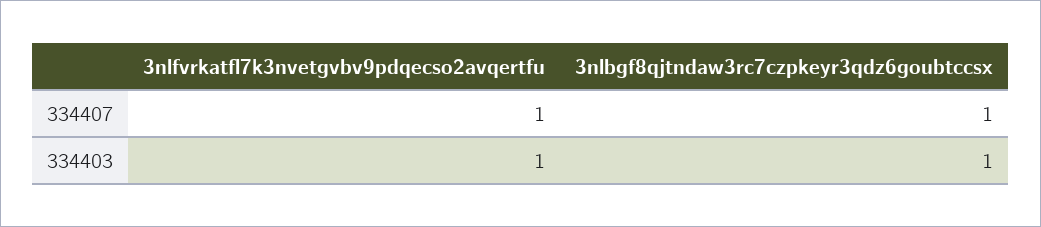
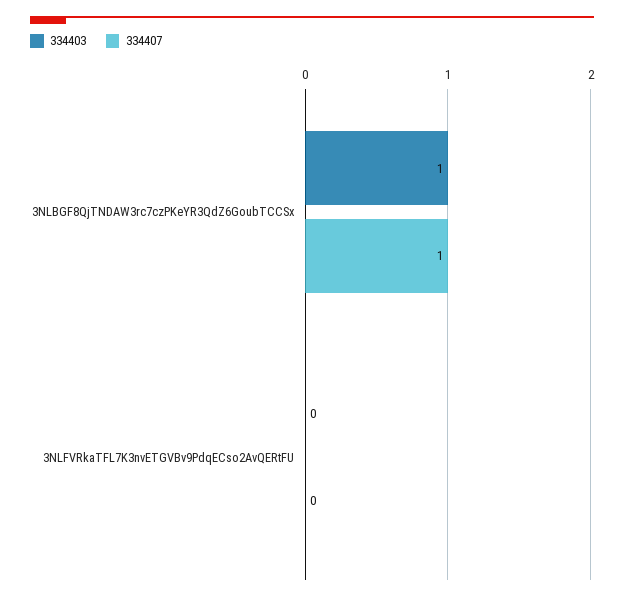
  {
    "334407": {
-     "3nlfvrkatfl7k3nvetgvbv9pdqecso2avqertfu": 1,
+     "3nlfvrkatfl7k3nvetgvbv9pdqecso2avqertfu": 0,
      "3nlbgf8qjtndaw3rc7czpkeyr3qdz6goubtccsx": 1
    },
    "334403": {
-     "3nlfvrkatfl7k3nvetgvbv9pdqecso2avqertfu": 1,
+     "3nlfvrkatfl7k3nvetgvbv9pdqecso2avqertfu": 0,
      "3nlbgf8qjtndaw3rc7czpkeyr3qdz6goubtccsx": 1
    }
  }

